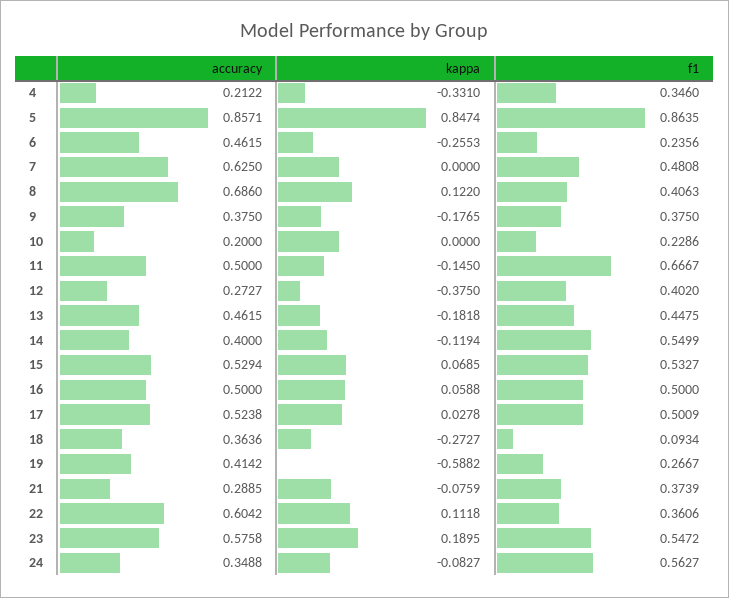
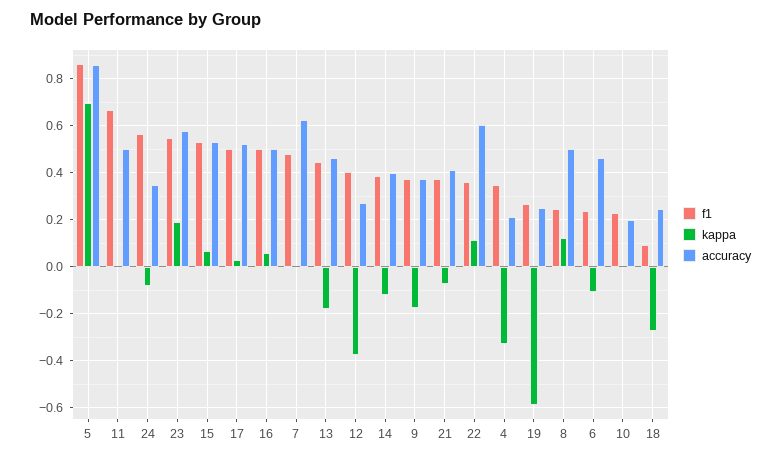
  {
    "accuracy": {
      "4": 0.2122,
      "5": 0.8571,
      "6": 0.4615,
      "7": 0.625,
-     "8": 0.686,
+     "8": 0.5,
      "9": 0.375,
      "10": 0.2,
      "11": 0.5,
      "12": 0.2727,
      "13": 0.4615,
      "14": 0.4,
      "15": 0.5294,
      "16": 0.5,
      "17": 0.5238,
-     "18": 0.3636,
+     "18": 0.25,
-     "19": 0.4142,
+     "19": 0.25,
-     "21": 0.2885,
+     "21": 0.4,
      "22": 0.6042,
      "23": 0.5758,
      "24": 0.3488
    },
    "kappa": {
      "4": -0.331,
-     "5": 0.8474,
+     "5": 0.7,
-     "6": -0.2553,
+     "6": -0.1,
      "7": 0,
      "8": 0.122,
      "9": -0.1765,
      "10": 0,
-     "11": -0.145,
+     "11": 0,
      "12": -0.375,
      "13": -0.1818,
      "14": -0.1194,
      "15": 0.0685,
      "16": 0.0588,
      "17": 0.0278,
      "18": -0.2727,
      "19": -0.5882,
      "21": -0.0759,
      "22": 0.1118,
      "23": 0.1895,
      "24": -0.0827
    },
    "f1": {
      "4": 0.346,
      "5": 0.8635,
      "6": 0.2356,
      "7": 0.4808,
-     "8": 0.4063,
+     "8": 0.25,
      "9": 0.375,
      "10": 0.2286,
      "11": 0.6667,
      "12": 0.402,
      "13": 0.4475,
-     "14": 0.5499,
+     "14": 0.4,
      "15": 0.5327,
      "16": 0.5,
      "17": 0.5009,
      "18": 0.0934,
      "19": 0.2667,
      "21": 0.3739,
      "22": 0.3606,
      "23": 0.5472,
      "24": 0.5627
    }
  }

